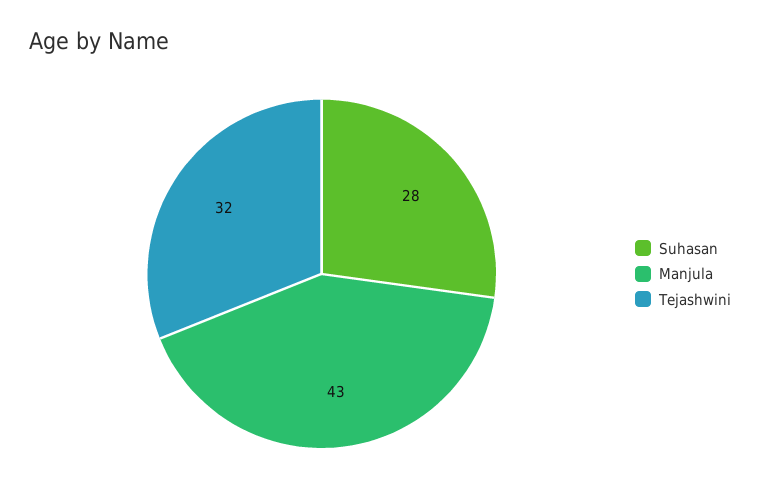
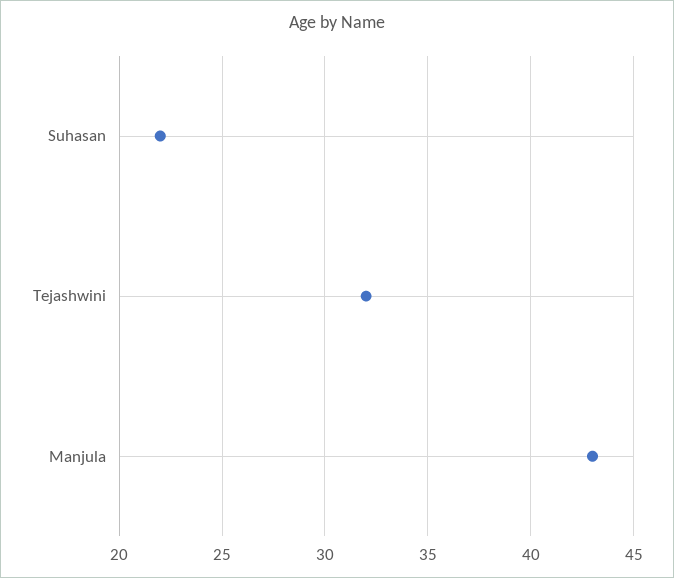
  {
-   "Suhasan": 28,
+   "Suhasan": 22,
    "Manjula": 43,
    "Tejashwini": 32
  }

